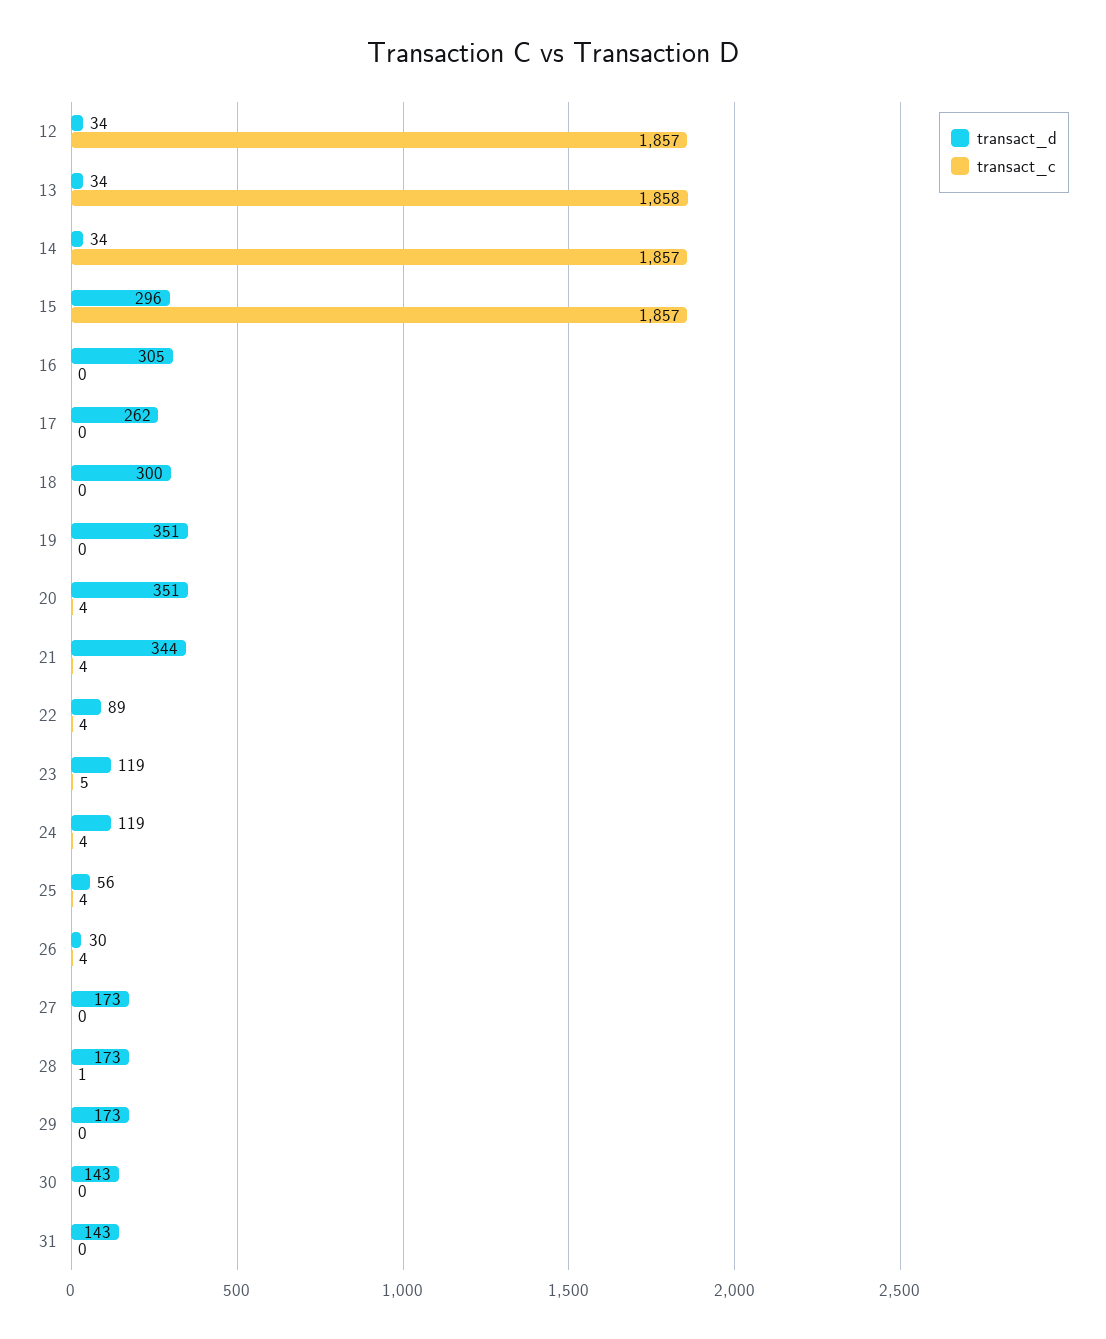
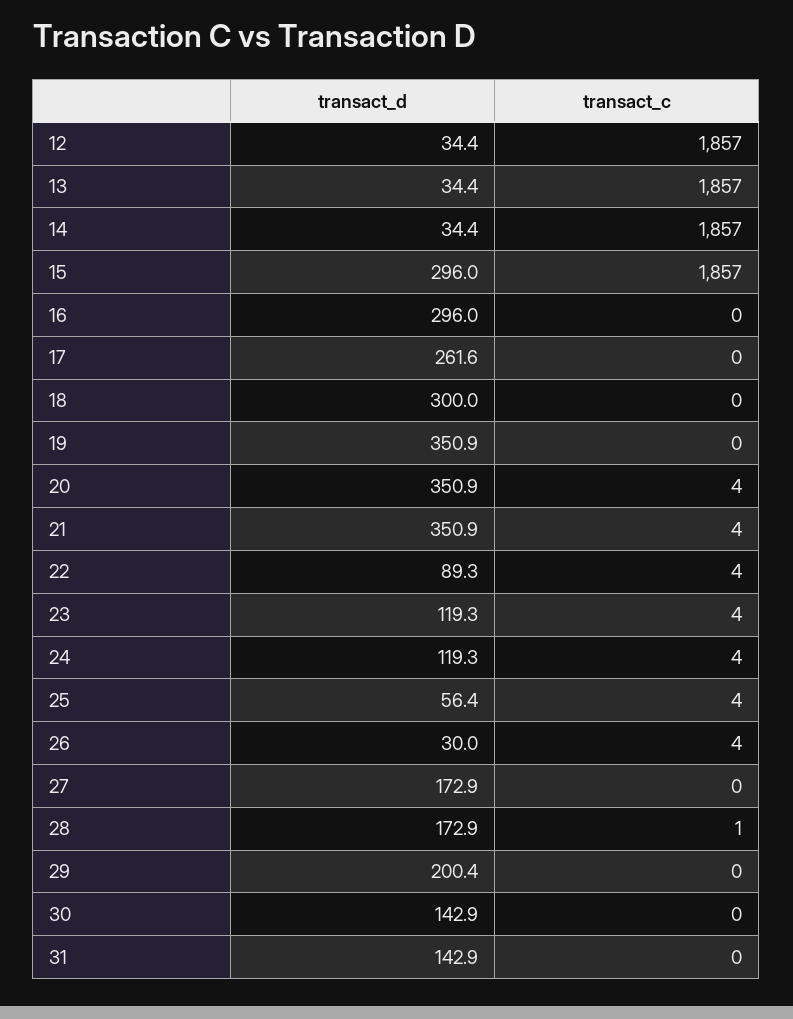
  {
    "transact_d": {
      "12": 34.4,
      "13": 34.4,
      "14": 34.4,
      "15": 296,
-     "16": 305,
+     "16": 296,
      "17": 261.6,
      "18": 300,
      "19": 350.9,
      "20": 350.9,
-     "21": 344,
+     "21": 350.9,
      "22": 89.3,
      "23": 119.3,
      "24": 119.3,
      "25": 56.4,
      "26": 30,
      "27": 172.9,
      "28": 172.9,
-     "29": 173,
+     "29": 200.4,
      "30": 142.9,
      "31": 142.9
    },
    "transact_c": {
      "12": 1857,
-     "13": 1858,
+     "13": 1857,
      "14": 1857,
      "15": 1857,
      "16": 0,
      "17": 0,
      "18": 0,
      "19": 0,
      "20": 4,
      "21": 4,
      "22": 4,
-     "23": 5,
+     "23": 4,
      "24": 4,
      "25": 4,
      "26": 4,
      "27": 0,
      "28": 1,
      "29": 0,
      "30": 0,
      "31": 0
    }
  }

